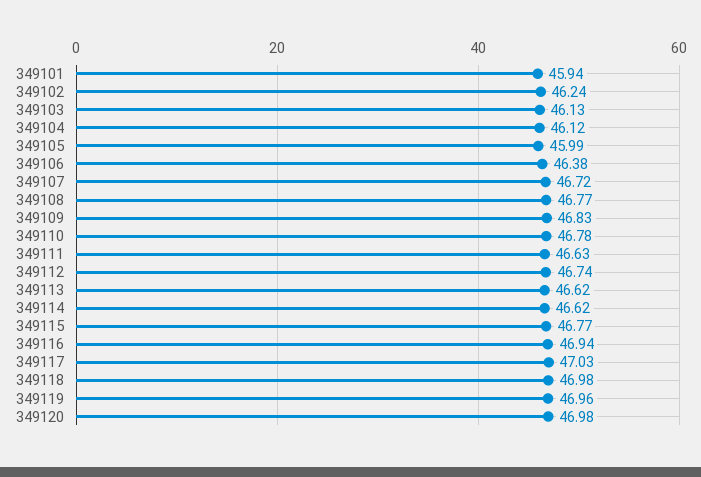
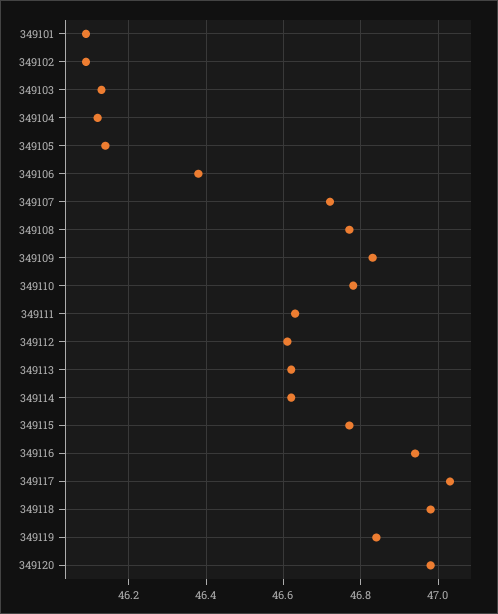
  {
-   "349101": 45.94,
+   "349101": 46.1,
-   "349102": 46.24,
+   "349102": 46.1,
    "349103": 46.13,
    "349104": 46.12,
-   "349105": 45.99,
+   "349105": 46.15,
    "349106": 46.38,
    "349107": 46.72,
    "349108": 46.77,
    "349109": 46.83,
    "349110": 46.78,
    "349111": 46.63,
-   "349112": 46.74,
+   "349112": 46.6,
    "349113": 46.62,
    "349114": 46.62,
    "349115": 46.77,
    "349116": 46.94,
    "349117": 47.03,
    "349118": 46.98,
-   "349119": 46.96,
+   "349119": 46.85,
    "349120": 46.98
  }

